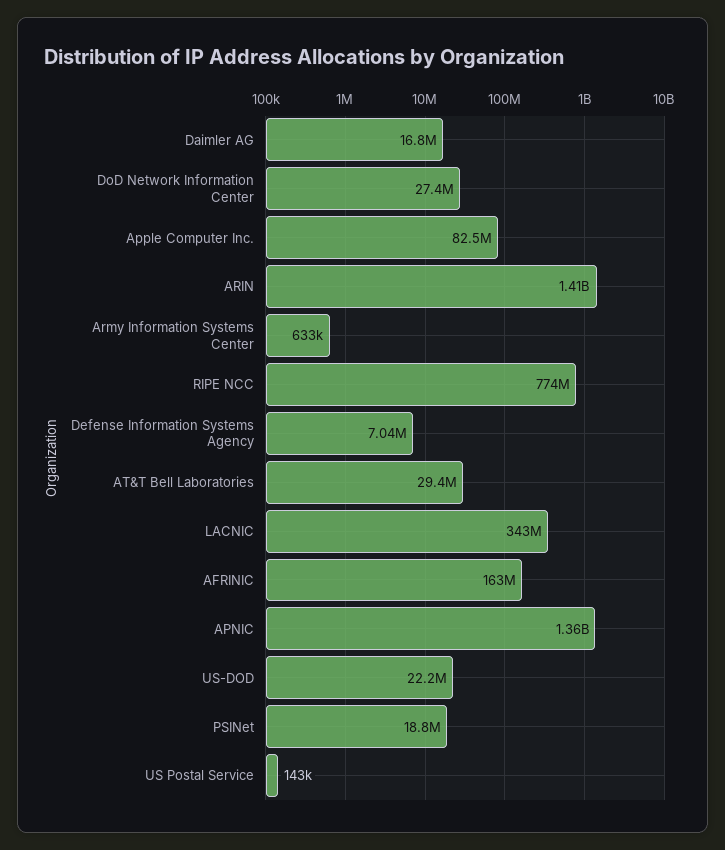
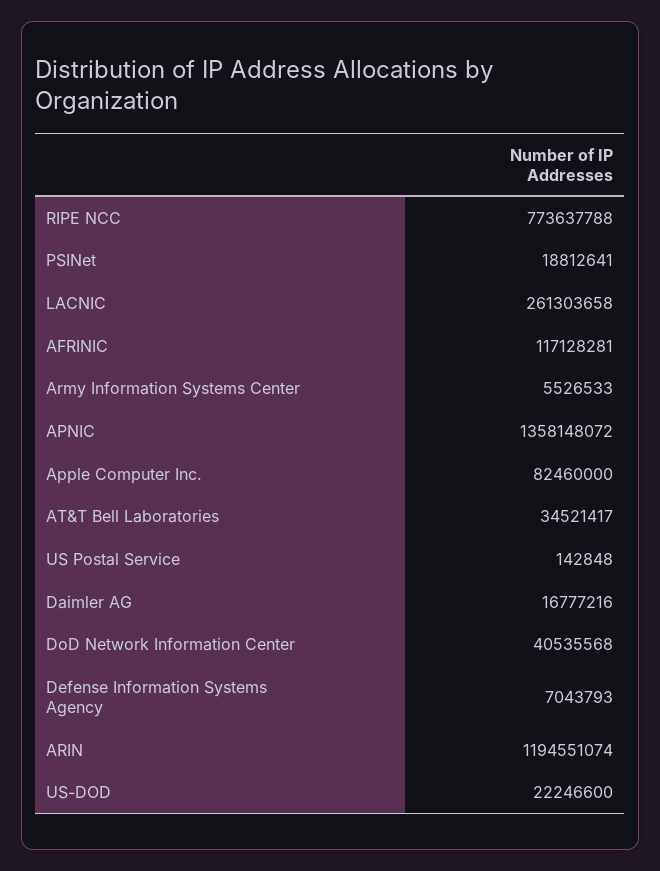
  {
    "Daimler AG": 16777216,
-   "DoD Network Information Center": 27400000,
+   "DoD Network Information Center": 40535568,
    "Apple Computer Inc.": 82460000,
-   "ARIN": 1410000000,
+   "ARIN": 1194551074,
-   "Army Information Systems Center": 633000,
+   "Army Information Systems Center": 5526533,
    "RIPE NCC": 773637788,
    "Defense Information Systems Agency": 7043793,
-   "AT&T Bell Laboratories": 29400000,
+   "AT&T Bell Laboratories": 34521417,
-   "LACNIC": 343000000,
+   "LACNIC": 261303658,
-   "AFRINIC": 163000000,
+   "AFRINIC": 117128281,
    "APNIC": 1358148072,
    "US-DOD": 22246600,
    "PSINet": 18812641,
    "US Postal Service": 142848
  }

